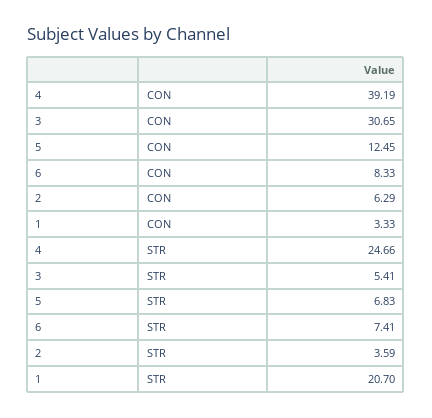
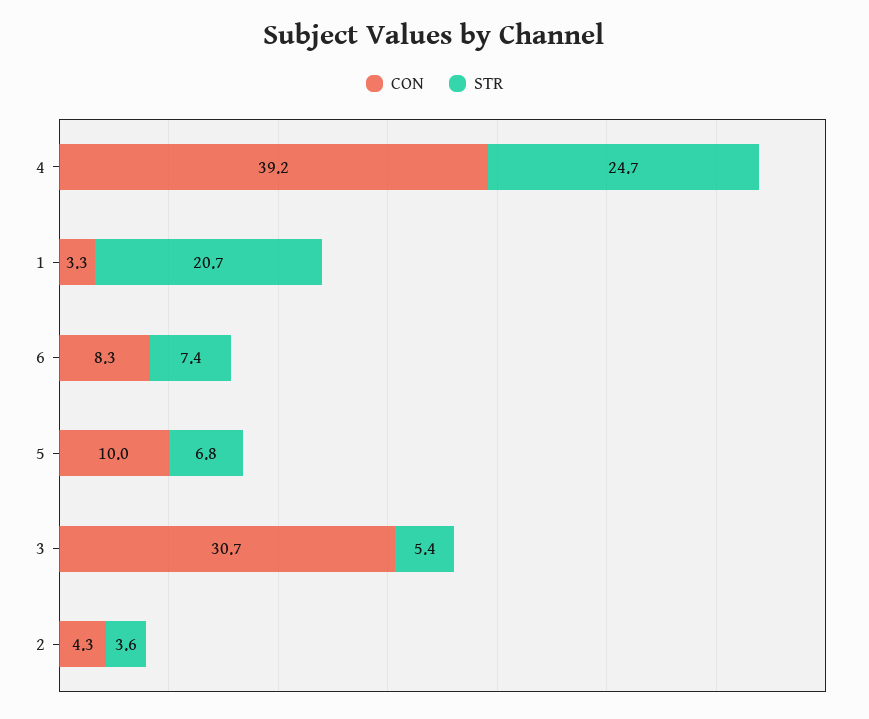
  {
    "CON": {
      "4": 39.19,
      "3": 30.65,
-     "5": 12.45,
+     "5": 10,
      "6": 8.33,
-     "2": 6.29,
+     "2": 4.3,
      "1": 3.33
    },
    "STR": {
      "4": 24.66,
      "3": 5.41,
      "5": 6.83,
      "6": 7.41,
      "2": 3.59,
      "1": 20.7
    }
  }

